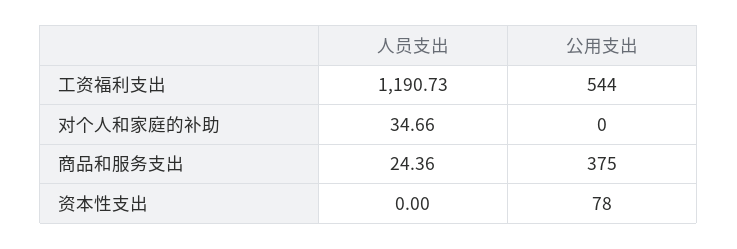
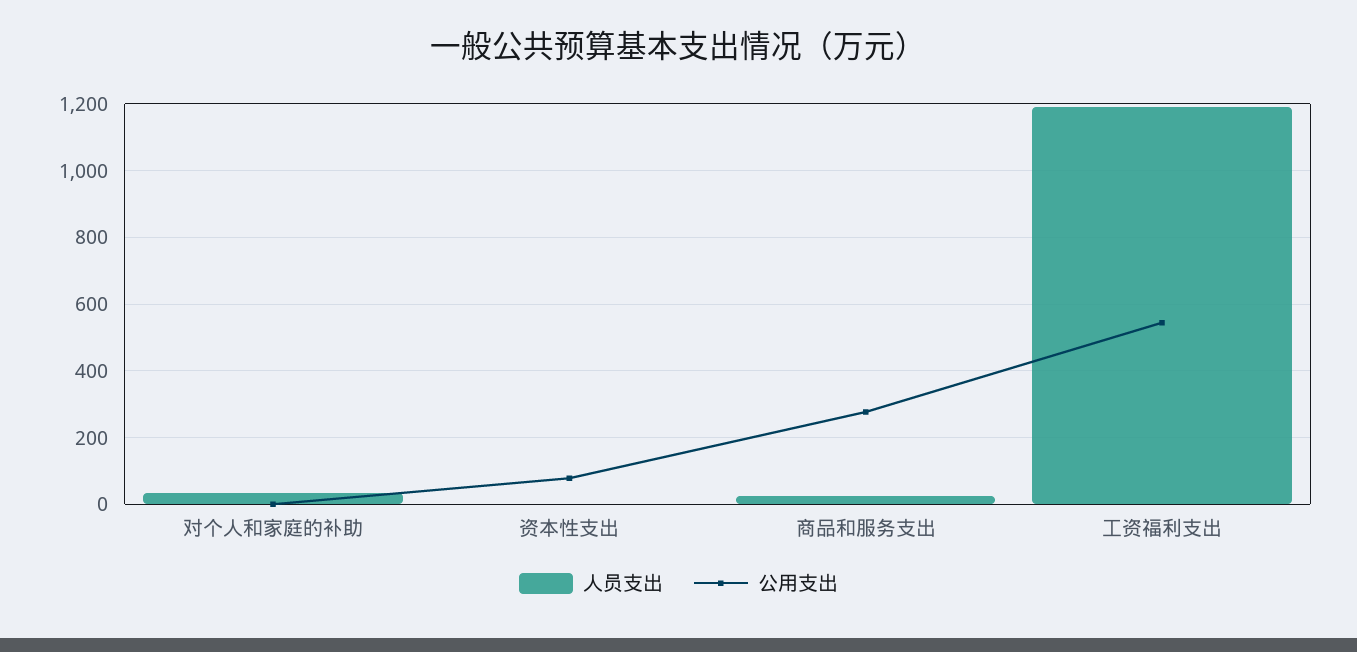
  {
    "人员支出": {
      "工资福利支出": 1190.73,
      "对个人和家庭的补助": 34.66,
      "商品和服务支出": 24.36,
      "资本性支出": 0
    },
    "公用支出": {
      "工资福利支出": 544,
      "对个人和家庭的补助": 0,
-     "商品和服务支出": 375,
+     "商品和服务支出": 280,
      "资本性支出": 78
    }
  }

